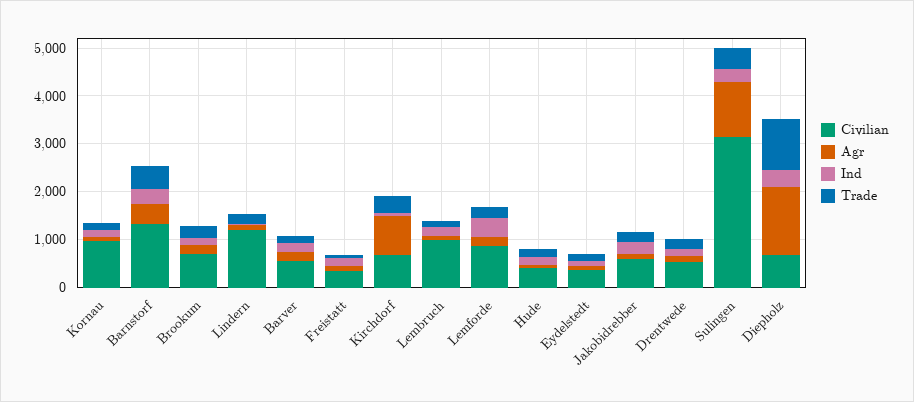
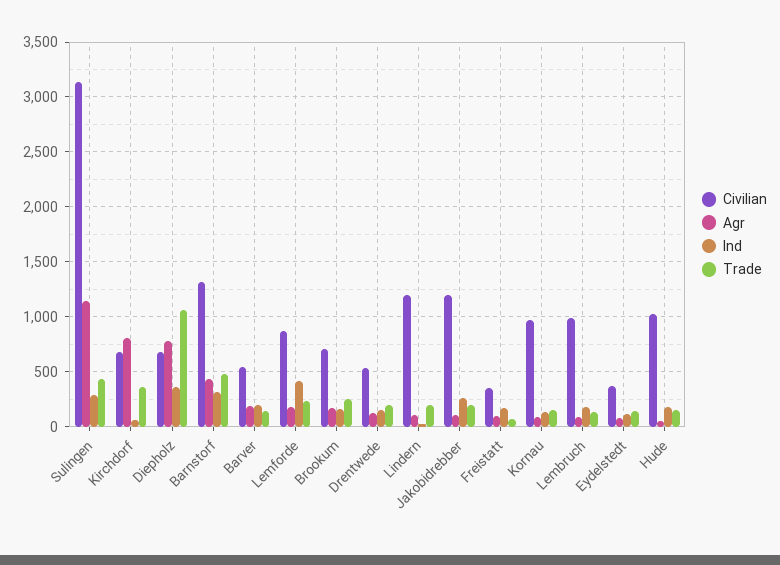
  {
    "Civilian": {
      "Kornau": 1000,
      "Barnstorf": 1300,
      "Brookum": 700,
      "Lindern": 1200,
      "Barver": 500,
      "Freistatt": 300,
      "Kirchdorf": 700,
      "Lembruch": 1000,
      "Lemforde": 900,
-     "Hude": 400,
+     "Hude": 1000,
      "Eydelstedt": 400,
-     "Jakobidrebber": 600,
+     "Jakobidrebber": 1200,
      "Drentwede": 500,
      "Sulingen": 3100,
      "Diepholz": 700
    },
    "Agr": {
      "Kornau": 100,
      "Barnstorf": 400,
      "Brookum": 200,
      "Lindern": 100,
      "Barver": 200,
      "Freistatt": 100,
      "Kirchdorf": 800,
      "Lembruch": 100,
      "Lemforde": 200,
      "Hude": 100,
      "Eydelstedt": 100,
      "Jakobidrebber": 100,
      "Drentwede": 100,
      "Sulingen": 1100,
-     "Diepholz": 1400
+     "Diepholz": 800
    },
    "Ind": {
      "Kornau": 100,
      "Barnstorf": 300,
      "Brookum": 200,
      "Lindern": 0,
      "Barver": 200,
      "Freistatt": 200,
      "Kirchdorf": 100,
      "Lembruch": 200,
      "Lemforde": 400,
      "Hude": 200,
      "Eydelstedt": 100,
      "Jakobidrebber": 300,
      "Drentwede": 100,
      "Sulingen": 300,
      "Diepholz": 400
    },
    "Trade": {
      "Kornau": 200,
      "Barnstorf": 500,
      "Brookum": 300,
      "Lindern": 200,
      "Barver": 100,
      "Freistatt": 100,
      "Kirchdorf": 400,
      "Lembruch": 100,
      "Lemforde": 200,
      "Hude": 200,
      "Eydelstedt": 100,
      "Jakobidrebber": 200,
      "Drentwede": 200,
      "Sulingen": 400,
      "Diepholz": 1100
    }
  }

